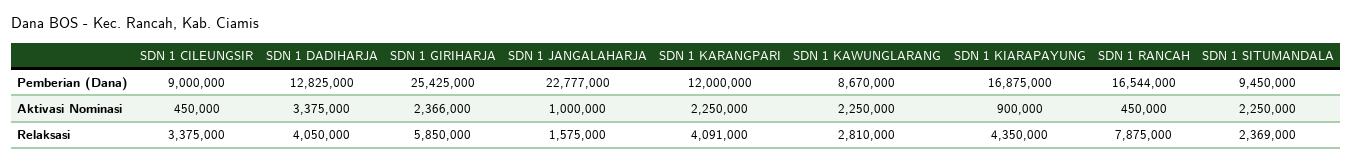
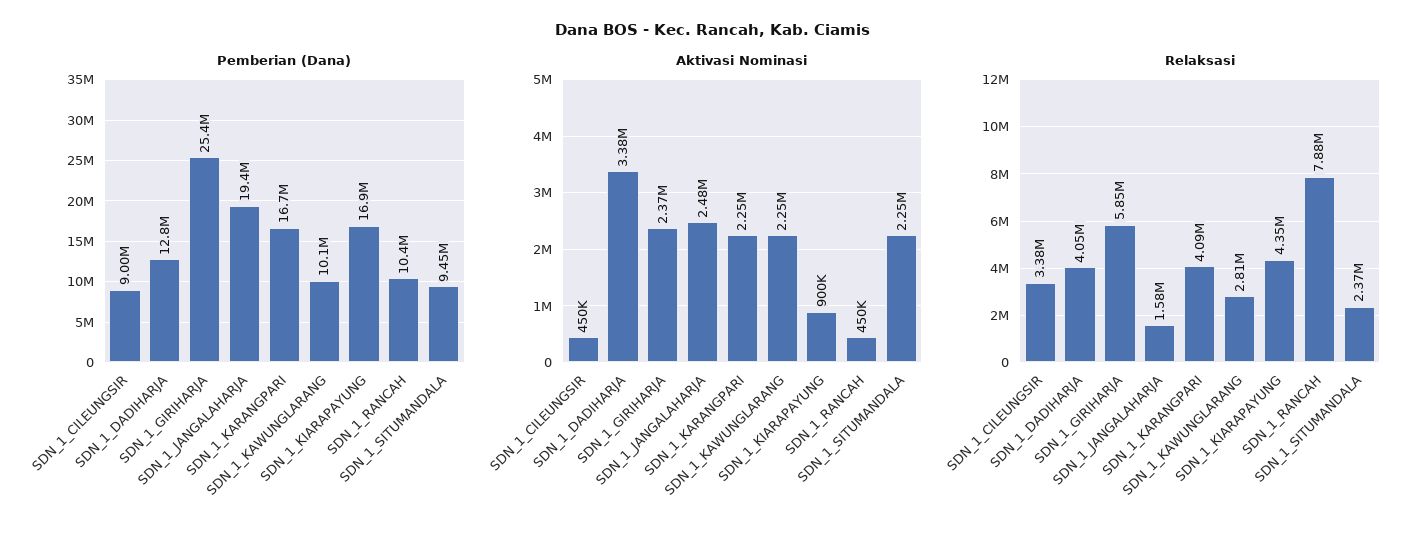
  {
    "Pemberian (Dana)": {
      "SDN 1 CILEUNGSIR": 9000000,
      "SDN 1 DADIHARJA": 12825000,
      "SDN 1 GIRIHARJA": 25425000,
-     "SDN 1 JANGALAHARJA": 22777000,
+     "SDN 1 JANGALAHARJA": 19400000,
-     "SDN 1 KARANGPARI": 12000000,
+     "SDN 1 KARANGPARI": 16700000,
-     "SDN 1 KAWUNGLARANG": 8670000,
+     "SDN 1 KAWUNGLARANG": 10100000,
      "SDN 1 KIARAPAYUNG": 16875000,
-     "SDN 1 RANCAH": 16544000,
+     "SDN 1 RANCAH": 10400000,
      "SDN 1 SITUMANDALA": 9450000
    },
    "Aktivasi Nominasi": {
      "SDN 1 CILEUNGSIR": 450000,
      "SDN 1 DADIHARJA": 3375000,
      "SDN 1 GIRIHARJA": 2366000,
-     "SDN 1 JANGALAHARJA": 1000000,
+     "SDN 1 JANGALAHARJA": 2480000,
      "SDN 1 KARANGPARI": 2250000,
      "SDN 1 KAWUNGLARANG": 2250000,
      "SDN 1 KIARAPAYUNG": 900000,
      "SDN 1 RANCAH": 450000,
      "SDN 1 SITUMANDALA": 2250000
    },
    "Relaksasi": {
      "SDN 1 CILEUNGSIR": 3375000,
      "SDN 1 DADIHARJA": 4050000,
      "SDN 1 GIRIHARJA": 5850000,
      "SDN 1 JANGALAHARJA": 1575000,
      "SDN 1 KARANGPARI": 4091000,
      "SDN 1 KAWUNGLARANG": 2810000,
      "SDN 1 KIARAPAYUNG": 4350000,
      "SDN 1 RANCAH": 7875000,
      "SDN 1 SITUMANDALA": 2369000
    }
  }

